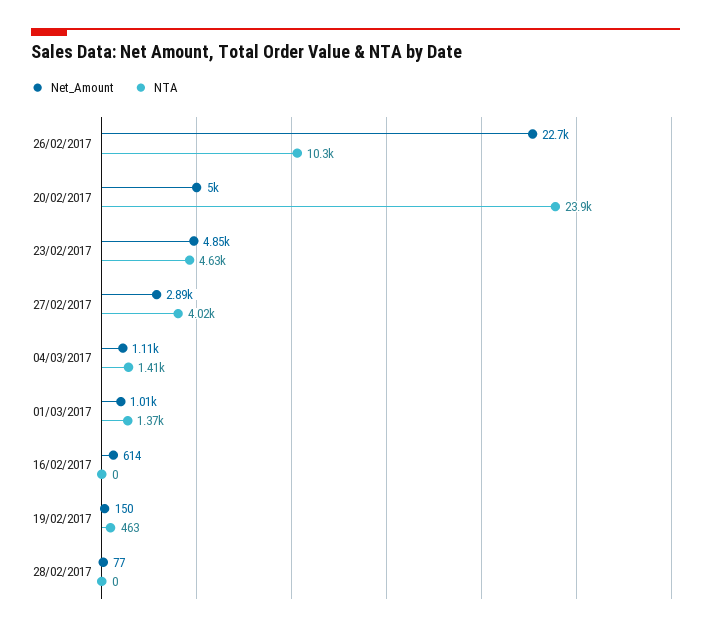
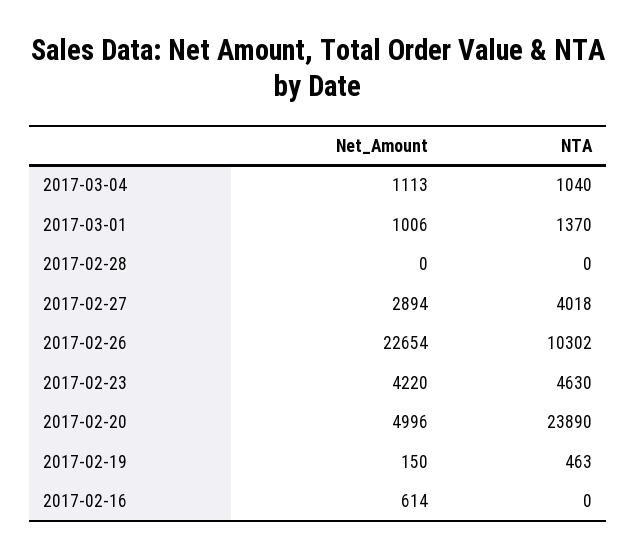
  {
    "Net_Amount": {
      "26/02/2017": 22654,
      "20/02/2017": 4996,
-     "23/02/2017": 4850,
+     "23/02/2017": 4220,
      "27/02/2017": 2894,
      "04/03/2017": 1113,
      "01/03/2017": 1006,
      "16/02/2017": 614,
      "19/02/2017": 150,
-     "28/02/2017": 77
+     "28/02/2017": 0
    },
    "NTA": {
      "26/02/2017": 10302,
      "20/02/2017": 23890,
      "23/02/2017": 4630,
      "27/02/2017": 4018,
-     "04/03/2017": 1410,
+     "04/03/2017": 1040,
      "01/03/2017": 1370,
      "16/02/2017": 0,
      "19/02/2017": 463,
      "28/02/2017": 0
    }
  }

